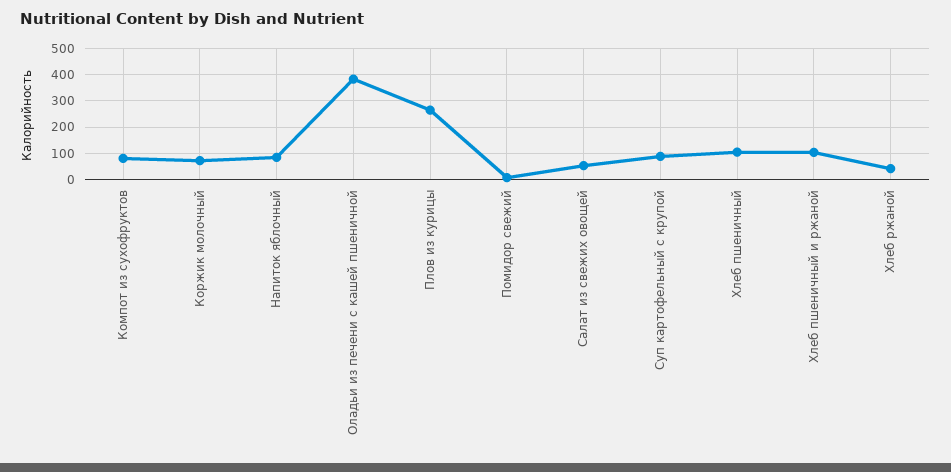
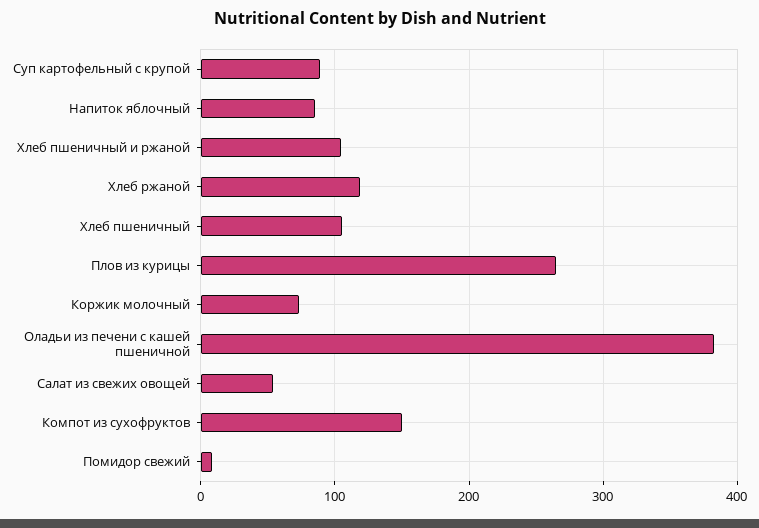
  {
-   "Компот из сухофруктов": 75,
+   "Компот из сухофруктов": 150,
    "Коржик молочный": 70,
    "Напиток яблочный": 80,
    "Оладьи из печени с кашей пшеничной": 380,
    "Плов из курицы": 260,
    "Помидор свежий": 10,
    "Салат из свежих овощей": 50,
    "Суп картофельный с крупой": 90,
    "Хлеб пшеничный": 110,
    "Хлеб пшеничный и ржаной": 100,
-   "Хлеб ржаной": 50
+   "Хлеб ржаной": 120
  }

